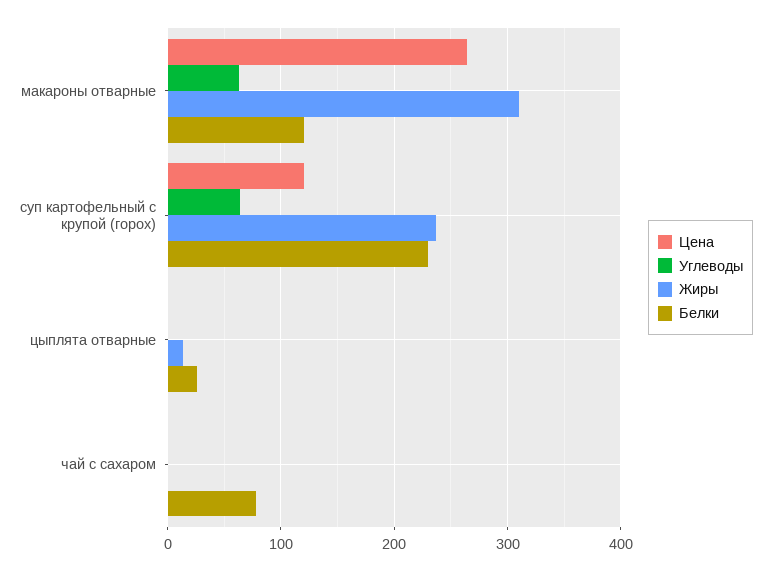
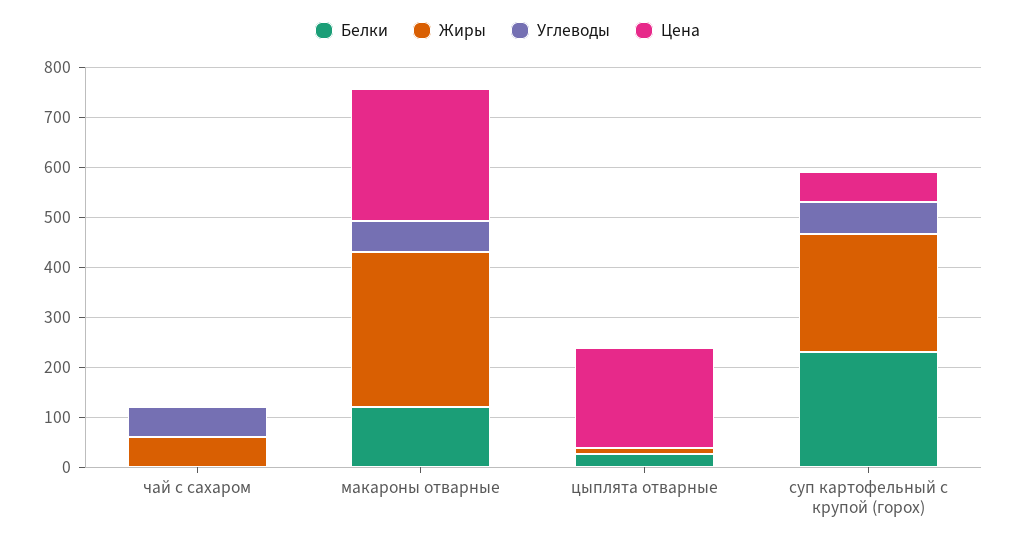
  {
    "Цена": {
      "макароны отварные": 260,
-     "суп картофельный с крупой (горох)": 120,
+     "суп картофельный с крупой (горох)": 60,
-     "цыплята отварные": 0,
+     "цыплята отварные": 200,
      "чай с сахаром": 0
    },
    "Углеводы": {
      "макароны отварные": 60,
      "суп картофельный с крупой (горох)": 60,
      "цыплята отварные": 0,
-     "чай с сахаром": 0
+     "чай с сахаром": 60
    },
    "Жиры": {
      "макароны отварные": 310,
      "суп картофельный с крупой (горох)": 240,
      "цыплята отварные": 10,
-     "чай с сахаром": 0
+     "чай с сахаром": 60
    },
    "Белки": {
      "макароны отварные": 120,
      "суп картофельный с крупой (горох)": 230,
      "цыплята отварные": 30,
-     "чай с сахаром": 80
+     "чай с сахаром": 0
    }
  }

